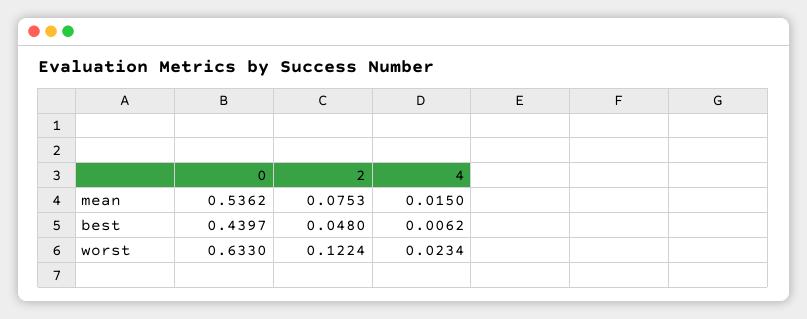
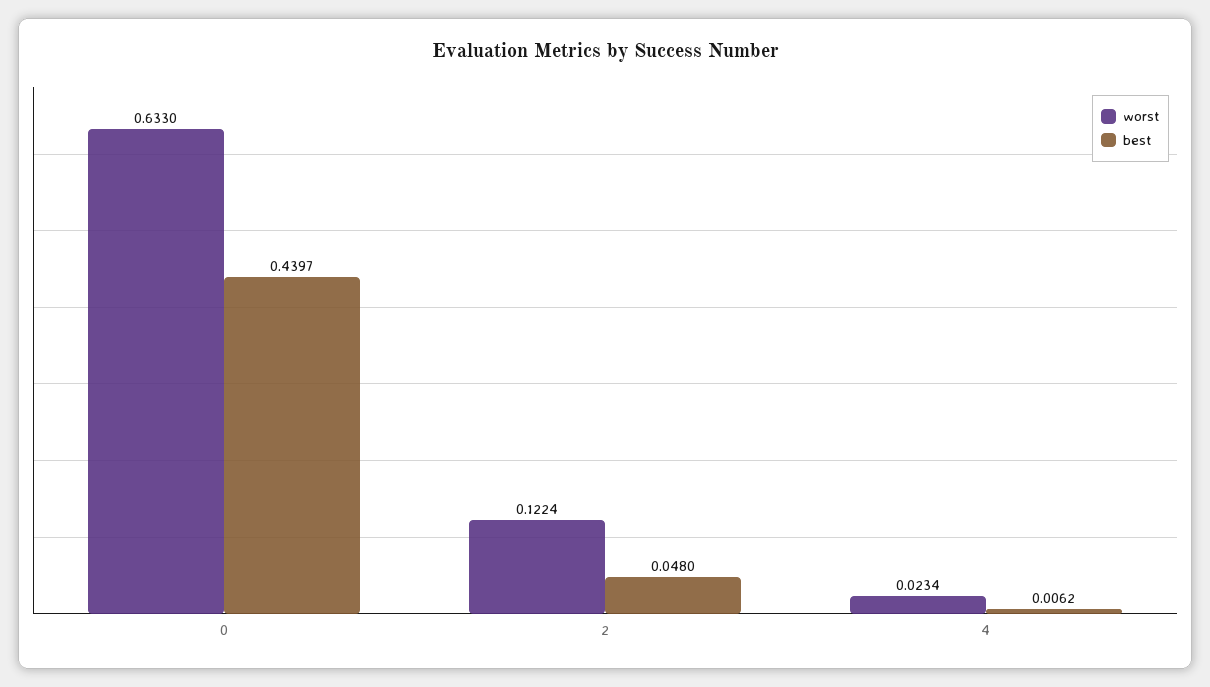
  {
-   "mean": {
-     "0": 0.5362,
-     "2": 0.0753,
-     "4": 0.015
-   },
    "best": {
      "0": 0.4397,
      "2": 0.048,
      "4": 0.0062
    },
    "worst": {
      "0": 0.633,
      "2": 0.1224,
      "4": 0.0234
    }
  }

